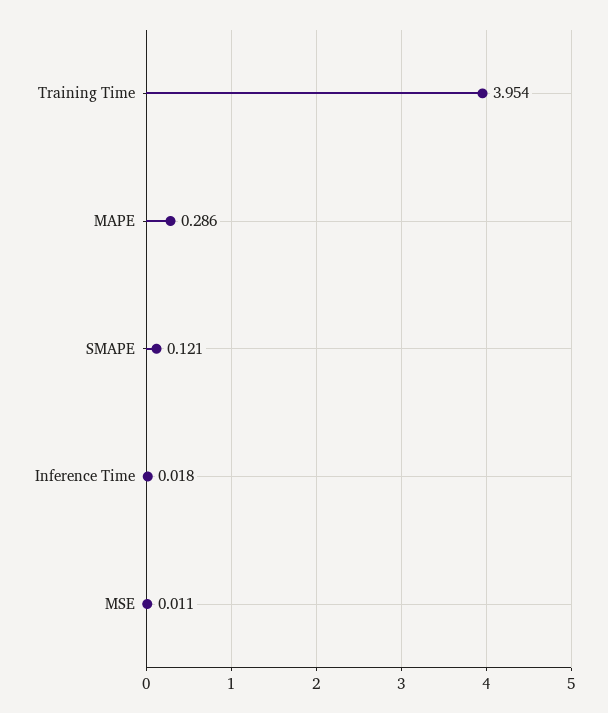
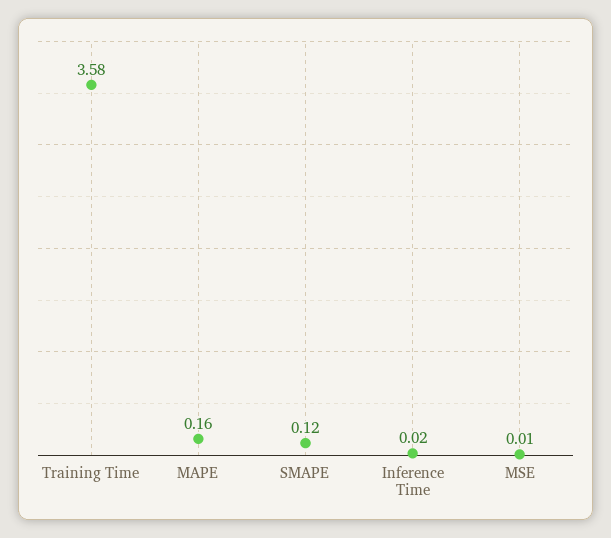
  {
-   "Training Time": 3.954,
+   "Training Time": 3.58,
-   "MAPE": 0.286,
+   "MAPE": 0.16,
    "SMAPE": 0.121,
    "Inference Time": 0.018,
    "MSE": 0.011
  }

